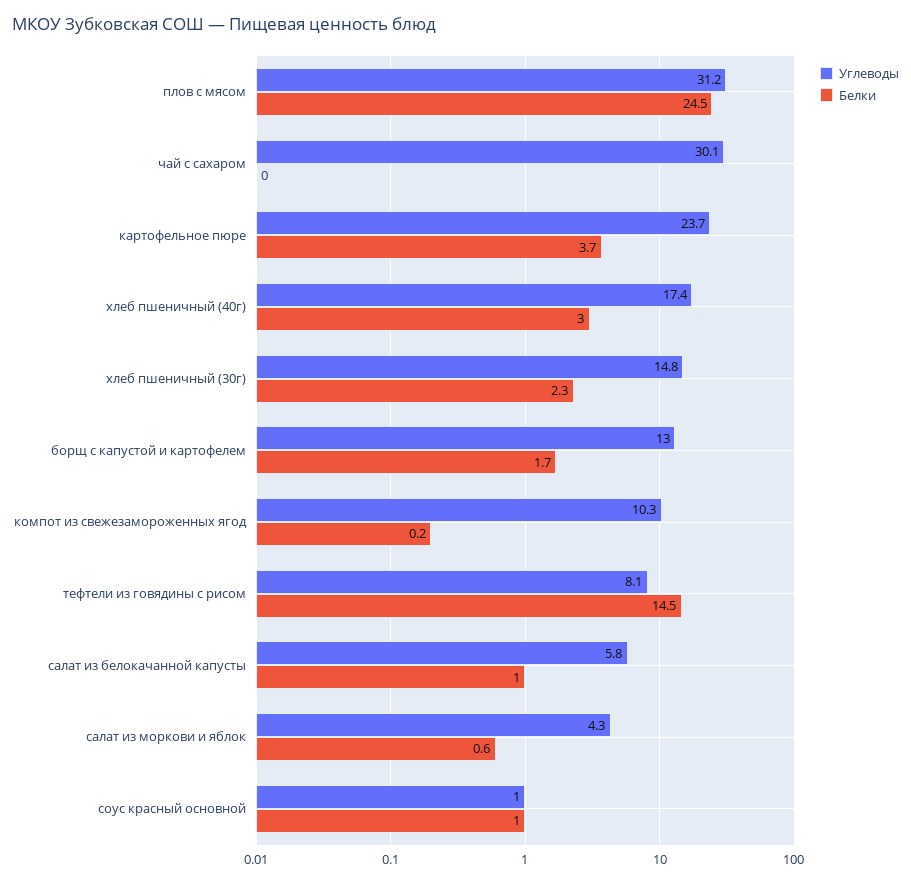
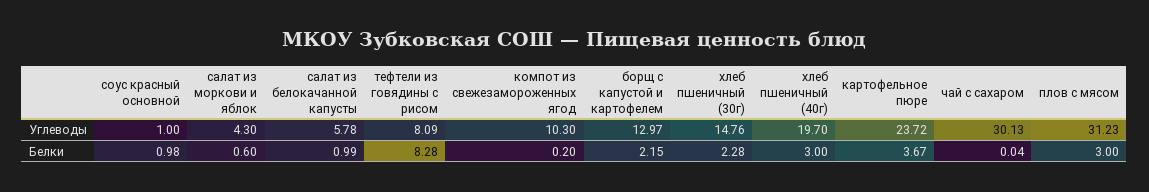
  {
    "Углеводы": {
      "плов с мясом": 31.23,
      "чай с сахаром": 30.13,
      "картофельное пюре": 23.72,
-     "хлеб пшеничный (40г)": 17.4,
+     "хлеб пшеничный (40г)": 19.7,
      "хлеб пшеничный (30г)": 14.76,
      "борщ с капустой и картофелем": 12.97,
      "компот из свежезамороженных ягод": 10.3,
      "тефтели из говядины с рисом": 8.09,
      "салат из белокачанной капусты": 5.78,
      "салат из моркови и яблок": 4.3,
      "соус красный основной": 1
    },
    "Белки": {
-     "плов с мясом": 24.5,
+     "плов с мясом": 3,
      "чай с сахаром": 0.04,
      "картофельное пюре": 3.67,
      "хлеб пшеничный (40г)": 3,
      "хлеб пшеничный (30г)": 2.28,
-     "борщ с капустой и картофелем": 1.7,
+     "борщ с капустой и картофелем": 2.15,
      "компот из свежезамороженных ягод": 0.2,
-     "тефтели из говядины с рисом": 14.5,
+     "тефтели из говядины с рисом": 8.28,
      "салат из белокачанной капусты": 0.99,
      "салат из моркови и яблок": 0.6,
      "соус красный основной": 0.98
    }
  }

